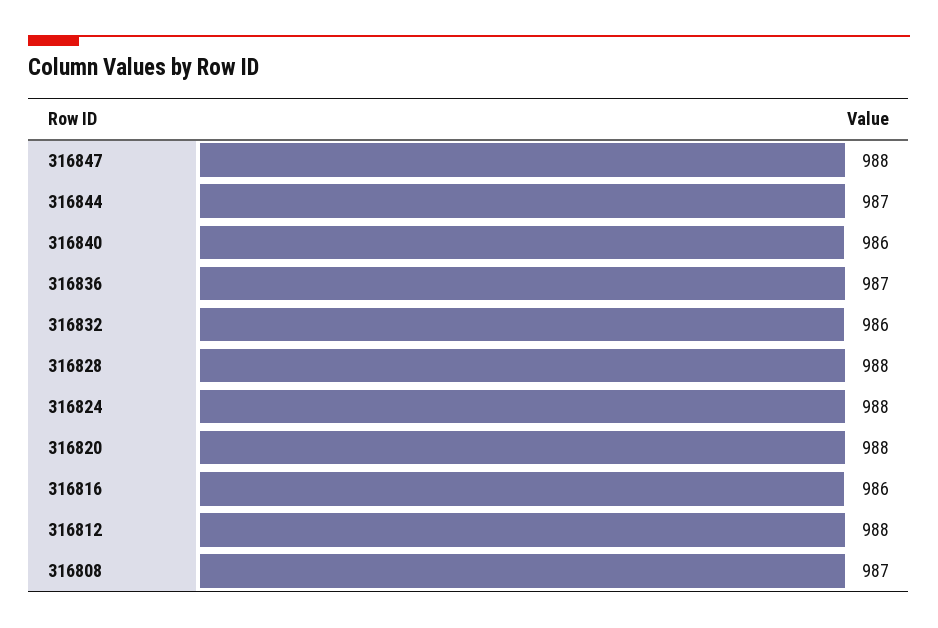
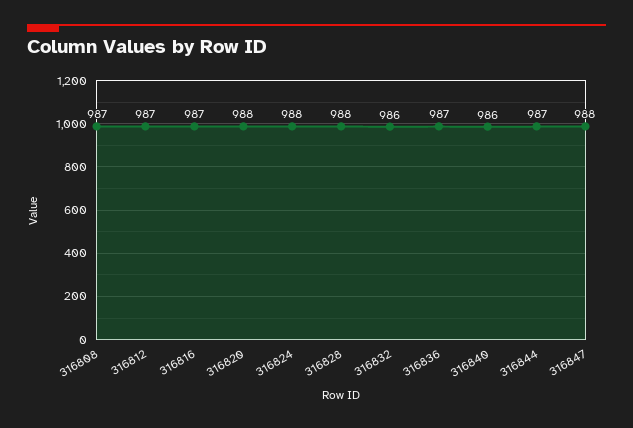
  {
    "316847": 988,
    "316844": 987,
    "316840": 986,
    "316836": 987,
    "316832": 986,
    "316828": 988,
    "316824": 988,
    "316820": 988,
-   "316816": 986,
+   "316816": 987,
-   "316812": 988,
+   "316812": 987,
    "316808": 987
  }

